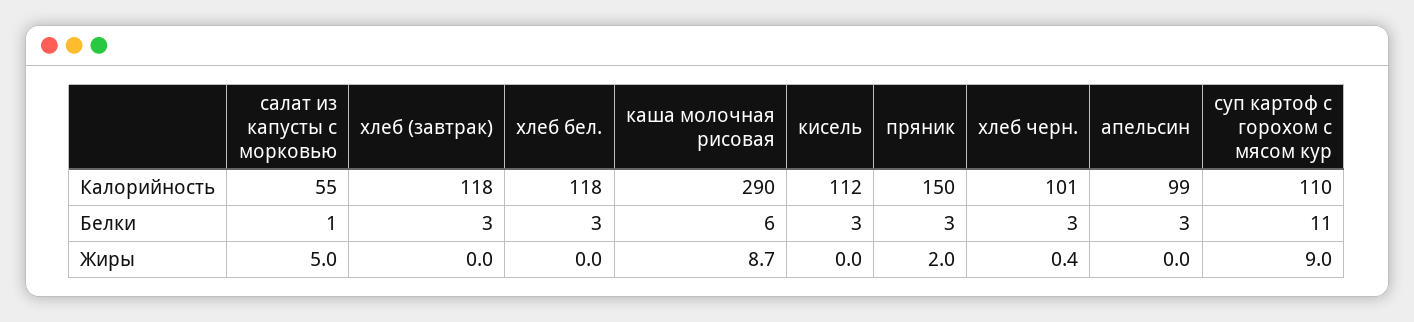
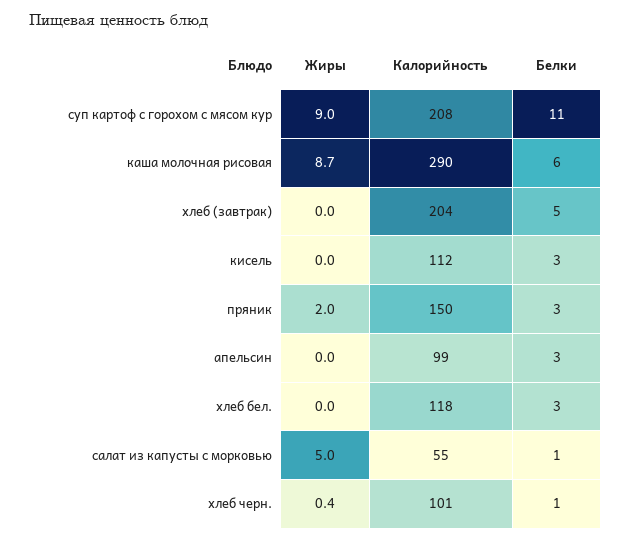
  {
    "салат из капусты с морковью": {
      "Калорийность": 55,
      "Белки": 1,
      "Жиры": 5
    },
    "хлеб (завтрак)": {
-     "Калорийность": 118,
+     "Калорийность": 204,
-     "Белки": 3,
+     "Белки": 5,
      "Жиры": 0
    },
    "хлеб бел.": {
      "Калорийность": 118,
      "Белки": 3,
      "Жиры": 0
    },
    "каша молочная рисовая": {
      "Калорийность": 290,
      "Белки": 6,
      "Жиры": 8.7
    },
    "кисель": {
      "Калорийность": 112,
      "Белки": 3,
      "Жиры": 0
    },
    "пряник": {
      "Калорийность": 150,
      "Белки": 3,
      "Жиры": 2
    },
    "хлеб черн.": {
      "Калорийность": 101,
-     "Белки": 3,
+     "Белки": 1,
      "Жиры": 0.4
    },
    "апельсин": {
      "Калорийность": 99,
      "Белки": 3,
      "Жиры": 0
    },
    "суп картоф с горохом с мясом кур": {
-     "Калорийность": 110,
+     "Калорийность": 208,
      "Белки": 11,
      "Жиры": 9
    }
  }

